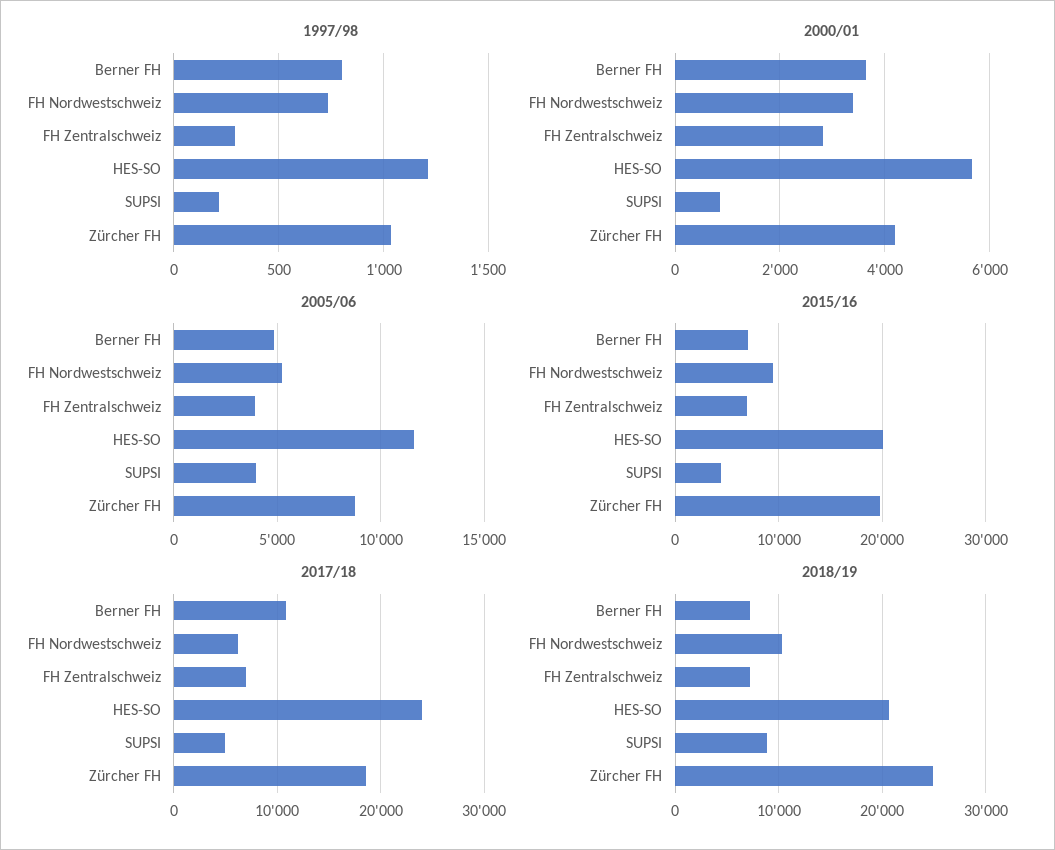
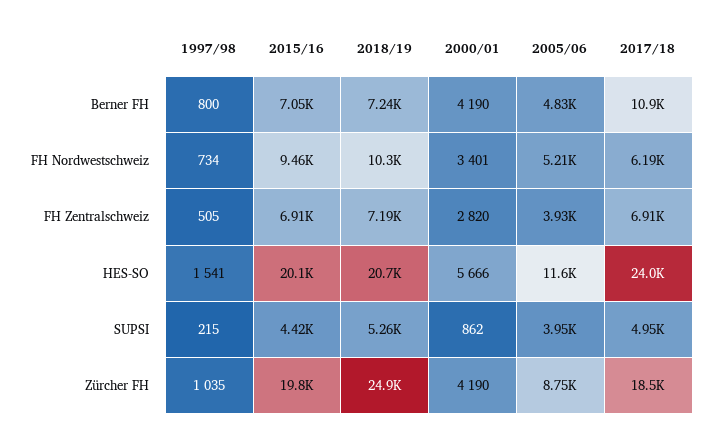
  {
    "1997/98": {
      "Berner FH": 800,
      "FH Nordwestschweiz": 734,
-     "FH Zentralschweiz": 300,
+     "FH Zentralschweiz": 505,
-     "HES-SO": 1200,
+     "HES-SO": 1541,
      "SUPSI": 215,
      "Zürcher FH": 1035
    },
    "2000/01": {
-     "Berner FH": 3600,
+     "Berner FH": 4190,
      "FH Nordwestschweiz": 3401,
      "FH Zentralschweiz": 2820,
      "HES-SO": 5666,
      "SUPSI": 862,
      "Zürcher FH": 4190
    },
    "2005/06": {
      "Berner FH": 4830,
      "FH Nordwestschweiz": 5210,
      "FH Zentralschweiz": 3930,
      "HES-SO": 11600,
      "SUPSI": 3950,
      "Zürcher FH": 8750
    },
    "2015/16": {
      "Berner FH": 7050,
      "FH Nordwestschweiz": 9460,
      "FH Zentralschweiz": 6910,
      "HES-SO": 20100,
      "SUPSI": 4420,
      "Zürcher FH": 19800
    },
    "2017/18": {
      "Berner FH": 10900,
      "FH Nordwestschweiz": 6190,
      "FH Zentralschweiz": 6910,
      "HES-SO": 24000,
      "SUPSI": 4950,
      "Zürcher FH": 18500
    },
    "2018/19": {
      "Berner FH": 7240,
      "FH Nordwestschweiz": 10300,
      "FH Zentralschweiz": 7190,
      "HES-SO": 20700,
-     "SUPSI": 9000,
+     "SUPSI": 5260,
      "Zürcher FH": 24900
    }
  }

